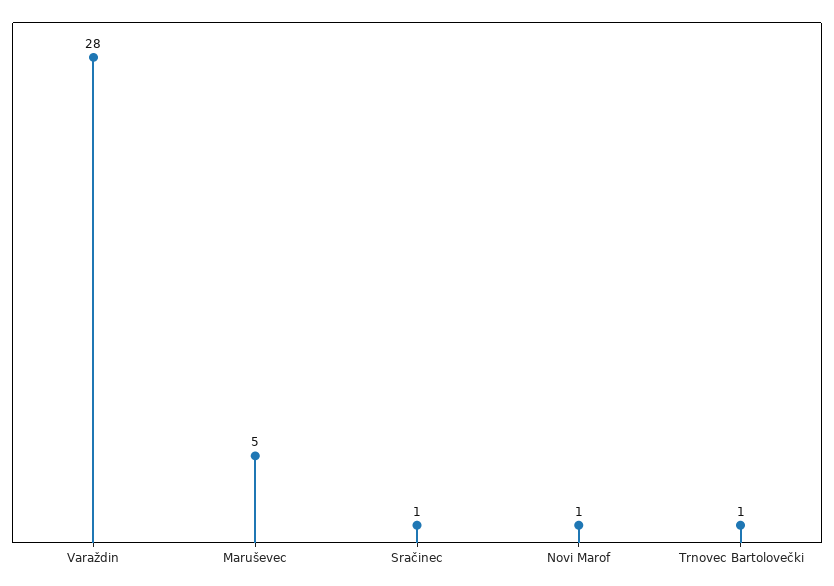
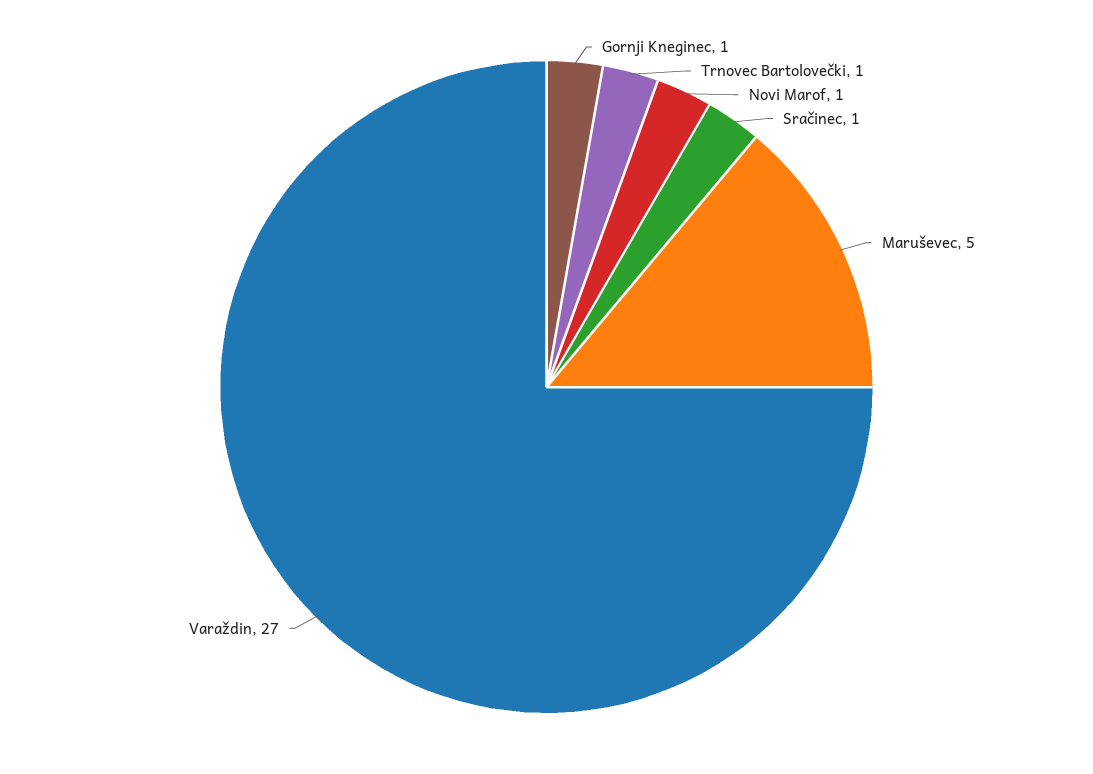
  {
-   "Varaždin": 28,
+   "Varaždin": 27,
    "Maruševec": 5,
    "Sračinec": 1,
    "Novi Marof": 1,
-   "Trnovec Bartolovečki": 1
+   "Trnovec Bartolovečki": 1,
+   "Gornji Kneginec": 1
  }

